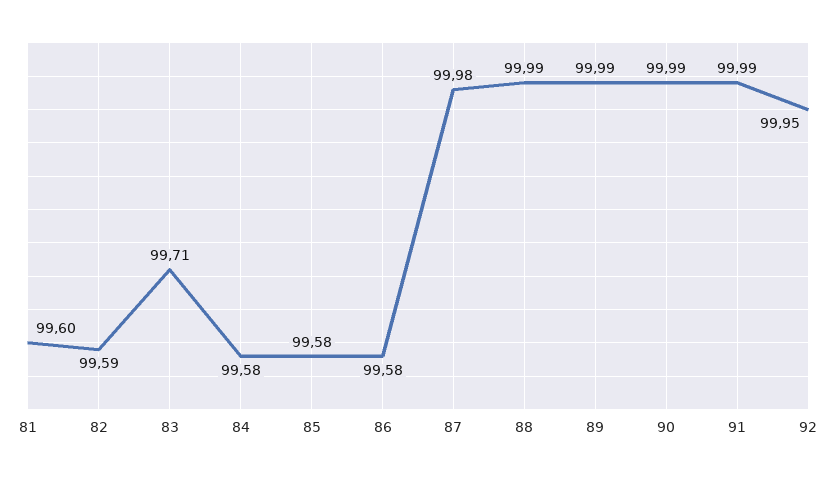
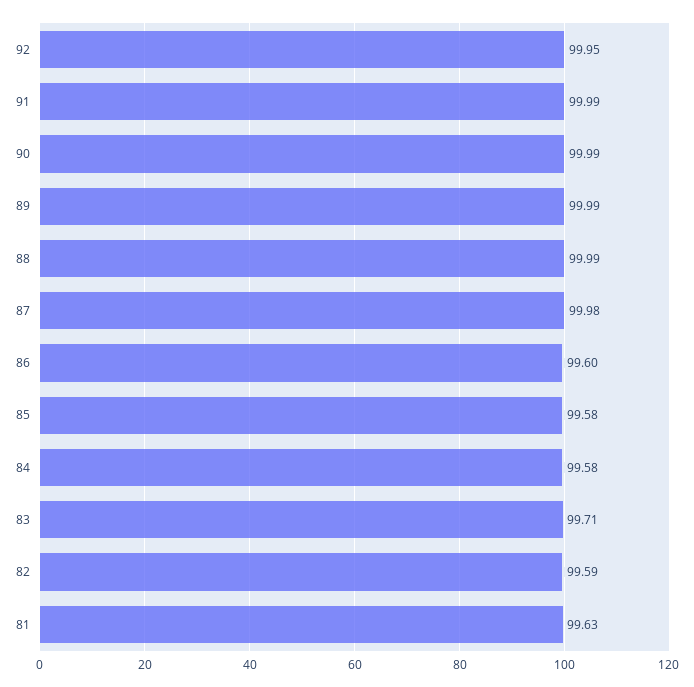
  {
-   "81": 99.6,
+   "81": 99.63,
    "82": 99.59,
    "83": 99.71,
    "84": 99.58,
    "85": 99.58,
-   "86": 99.58,
+   "86": 99.6,
    "87": 99.98,
    "88": 99.99,
    "89": 99.99,
    "90": 99.99,
    "91": 99.99,
    "92": 99.95
  }

